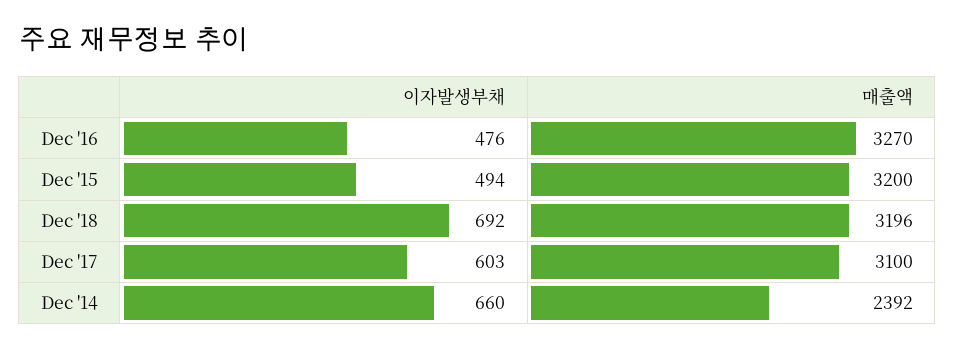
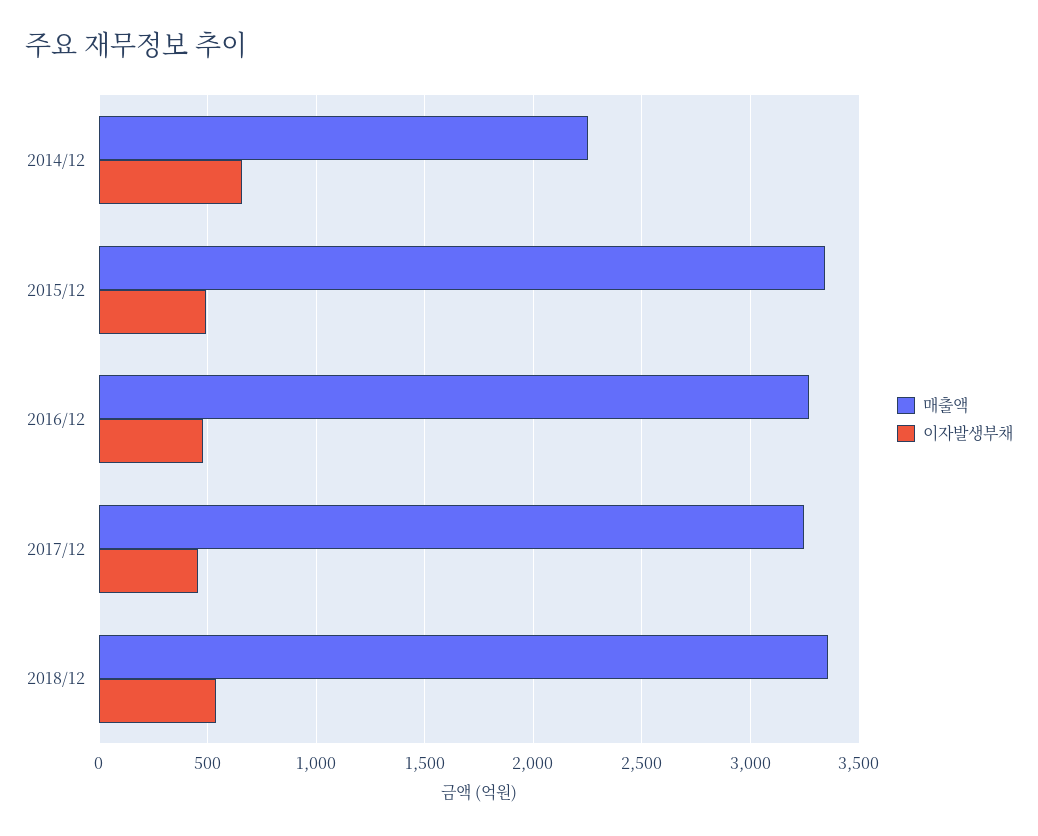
  {
    "이자발생부채": {
      "Dec '16": 476,
      "Dec '15": 494,
-     "Dec '18": 692,
+     "Dec '18": 550,
-     "Dec '17": 603,
+     "Dec '17": 450,
      "Dec '14": 660
    },
    "매출액": {
      "Dec '16": 3270,
-     "Dec '15": 3200,
+     "Dec '15": 3350,
-     "Dec '18": 3196,
+     "Dec '18": 3350,
-     "Dec '17": 3100,
+     "Dec '17": 3250,
-     "Dec '14": 2392
+     "Dec '14": 2250
    }
  }

